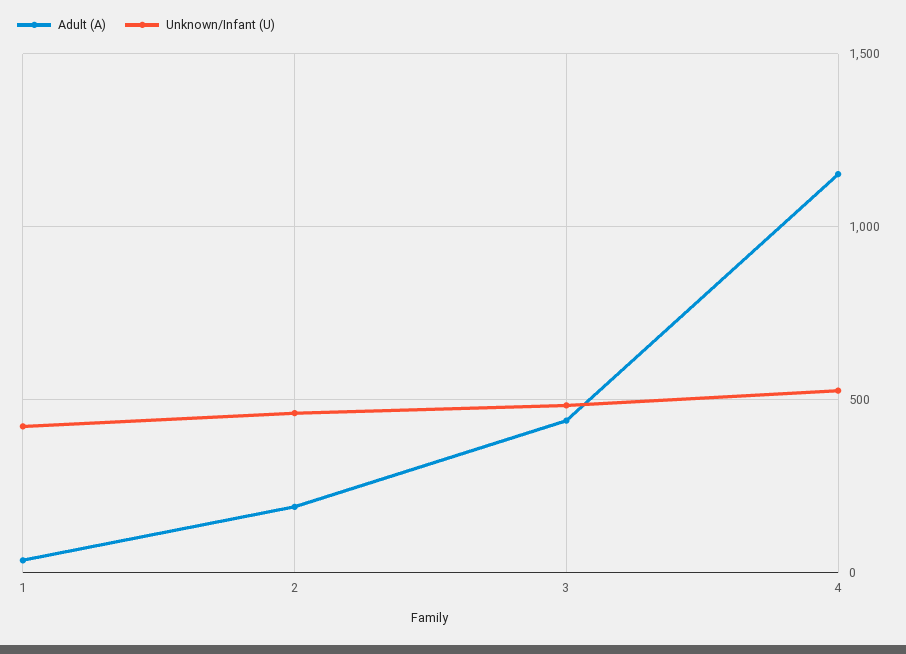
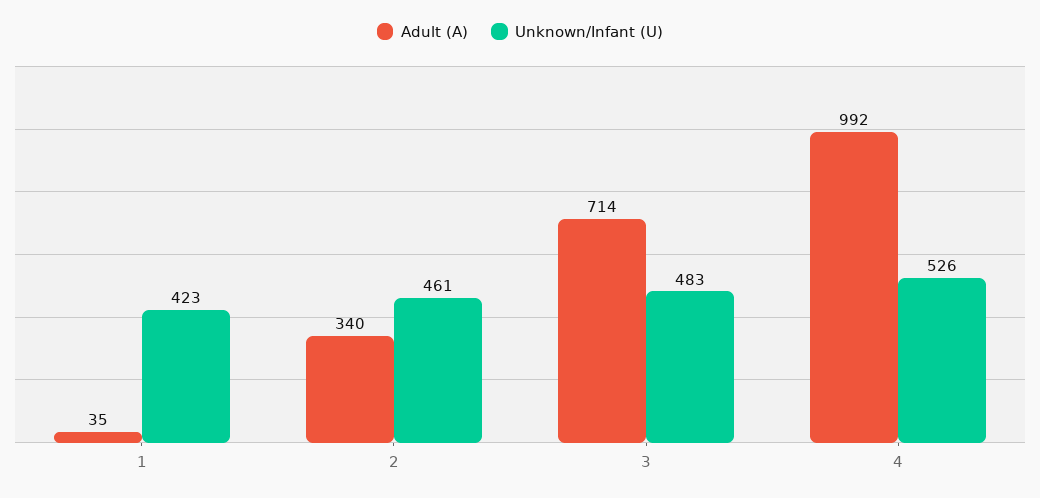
  {
    "Adult (A)": {
      "1": 35,
-     "2": 200,
+     "2": 340,
-     "3": 450,
+     "3": 714,
-     "4": 1150
+     "4": 992
    },
    "Unknown/Infant (U)": {
      "1": 423,
      "2": 461,
      "3": 483,
      "4": 526
    }
  }

